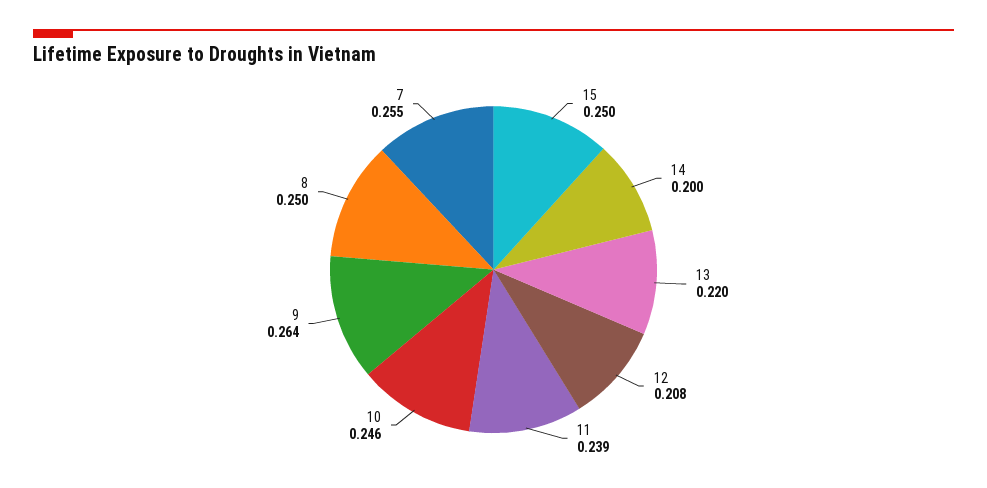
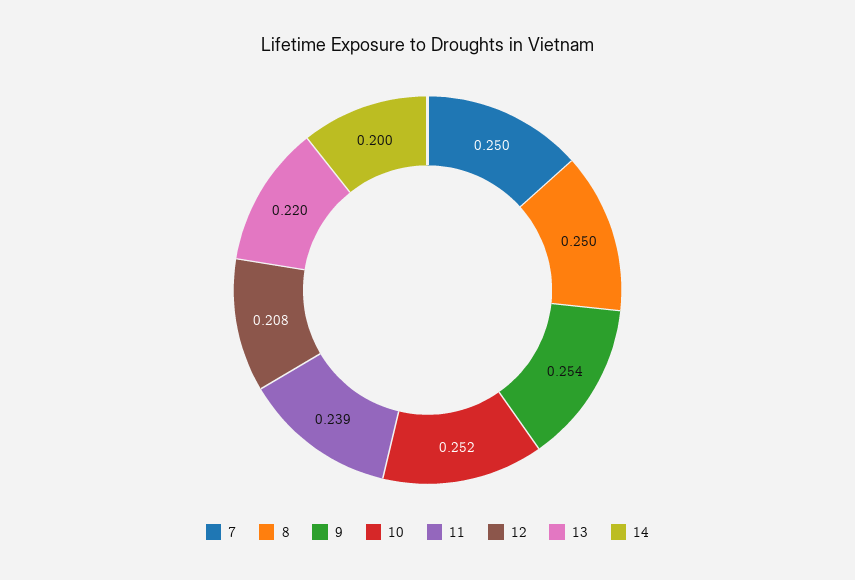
  {
-   "15": 0.25,
    "14": 0.2,
    "13": 0.22,
    "12": 0.208,
    "11": 0.239,
-   "10": 0.246,
+   "10": 0.252,
-   "9": 0.264,
+   "9": 0.254,
    "8": 0.25,
-   "7": 0.255
+   "7": 0.25
  }

